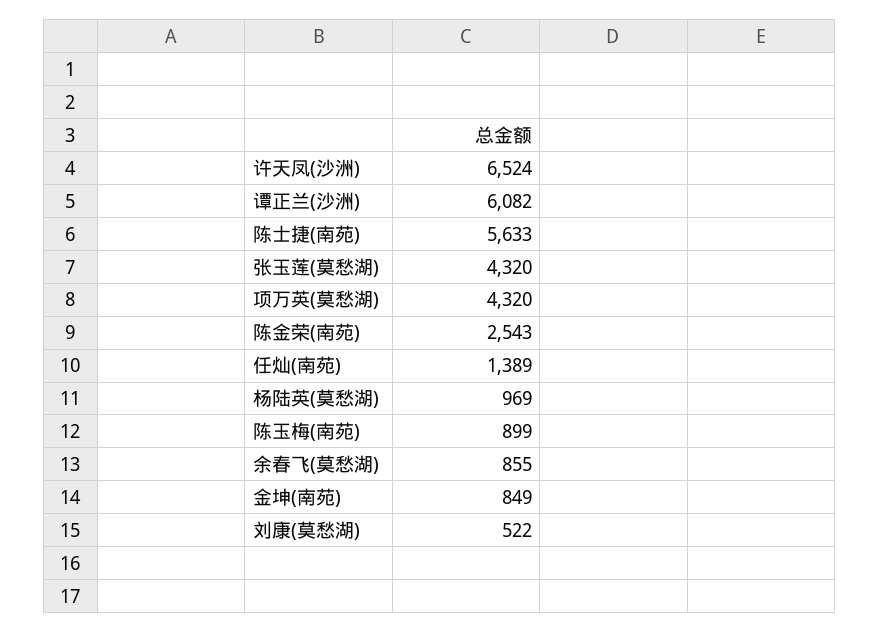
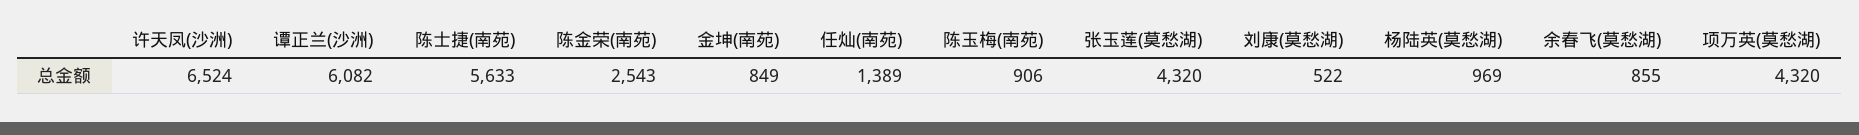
  {
    "许天凤(沙洲)": 6524,
    "谭正兰(沙洲)": 6082,
    "陈士捷(南苑)": 5633,
    "张玉莲(莫愁湖)": 4320,
    "项万英(莫愁湖)": 4320,
    "陈金荣(南苑)": 2543,
    "任灿(南苑)": 1389,
    "杨陆英(莫愁湖)": 969,
-   "陈玉梅(南苑)": 899,
+   "陈玉梅(南苑)": 906,
    "余春飞(莫愁湖)": 855,
    "金坤(南苑)": 849,
    "刘康(莫愁湖)": 522
  }

